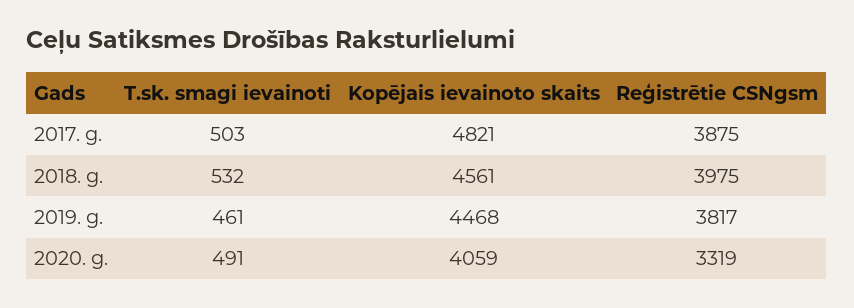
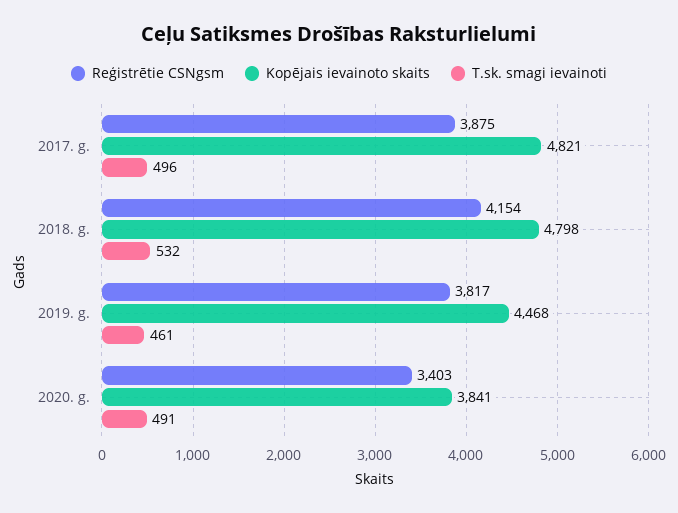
  {
    "T.sk. smagi ievainoti": {
-     "2017. g.": 503,
+     "2017. g.": 496,
      "2018. g.": 532,
      "2019. g.": 461,
      "2020. g.": 491
    },
    "Kopējais ievainoto skaits": {
      "2017. g.": 4821,
-     "2018. g.": 4561,
+     "2018. g.": 4798,
      "2019. g.": 4468,
-     "2020. g.": 4059
+     "2020. g.": 3841
    },
    "Reģistrētie CSNgsm": {
      "2017. g.": 3875,
-     "2018. g.": 3975,
+     "2018. g.": 4154,
      "2019. g.": 3817,
-     "2020. g.": 3319
+     "2020. g.": 3403
    }
  }

